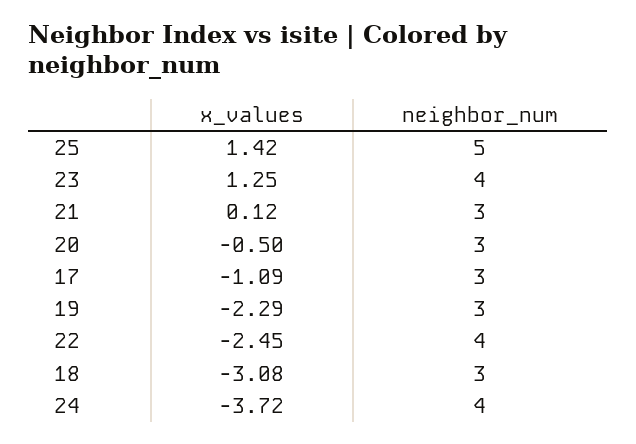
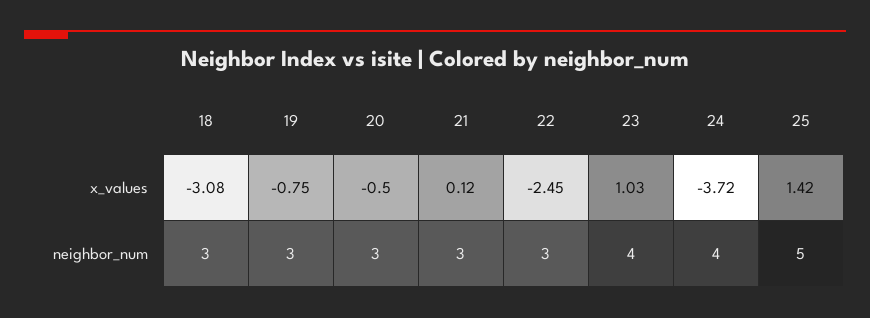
  {
    "x_values": {
      "25": 1.42,
-     "23": 1.25,
+     "23": 1.03,
      "21": 0.12,
      "20": -0.5,
-     "17": -1.09,
-     "19": -2.29,
+     "19": -0.75,
      "22": -2.45,
      "18": -3.08,
      "24": -3.72
    },
    "neighbor_num": {
      "25": 5,
      "23": 4,
      "21": 3,
      "20": 3,
-     "17": 3,
      "19": 3,
-     "22": 4,
+     "22": 3,
      "18": 3,
      "24": 4
    }
  }

